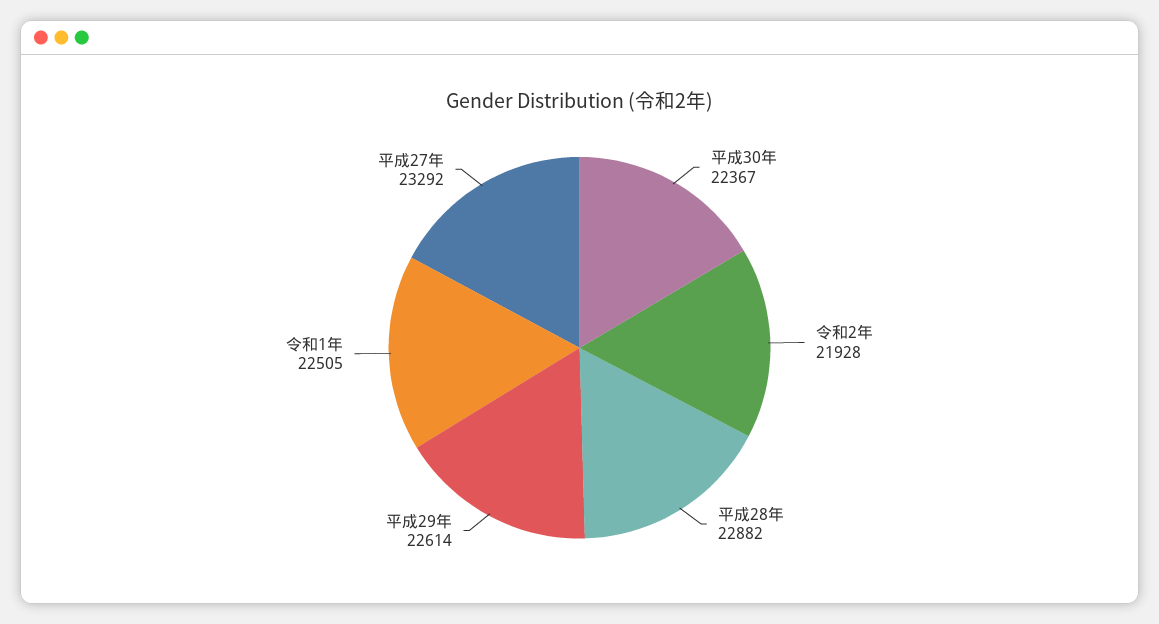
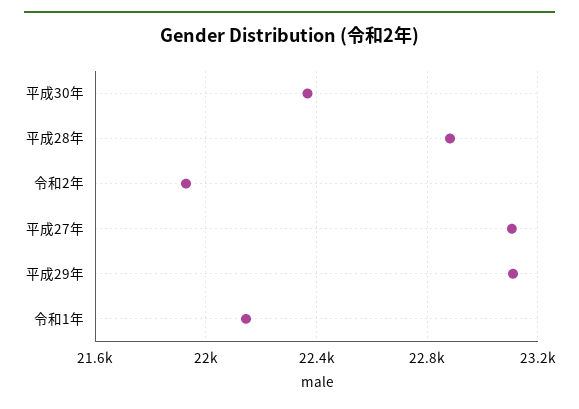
  {
    "平成30年": 22367,
    "令和2年": 21928,
    "平成28年": 22882,
-   "平成29年": 22614,
+   "平成29年": 23100,
-   "令和1年": 22505,
+   "令和1年": 22150,
-   "平成27年": 23292
+   "平成27年": 23100
  }

